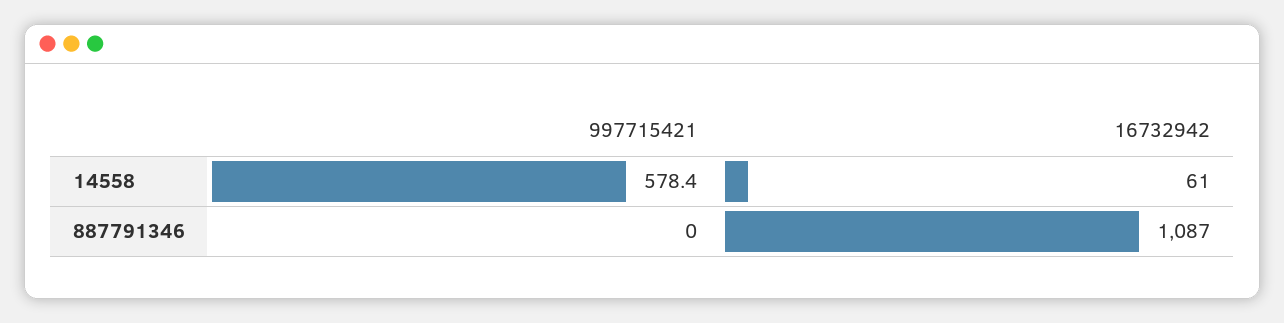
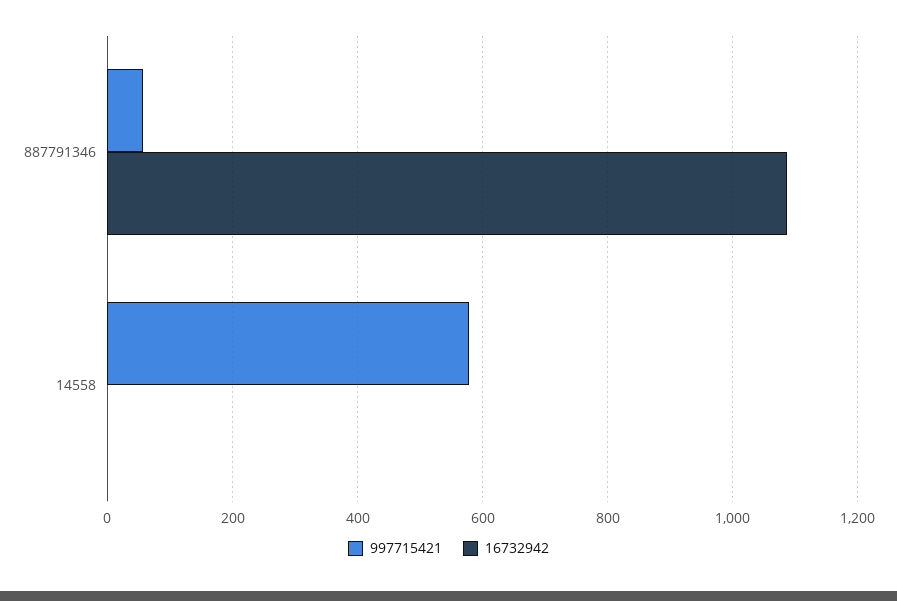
  {
    "997715421": {
      "14558": 578.4,
-     "887791346": 0
+     "887791346": 60
    },
    "16732942": {
-     "14558": 61,
+     "14558": 0,
      "887791346": 1087
    }
  }

